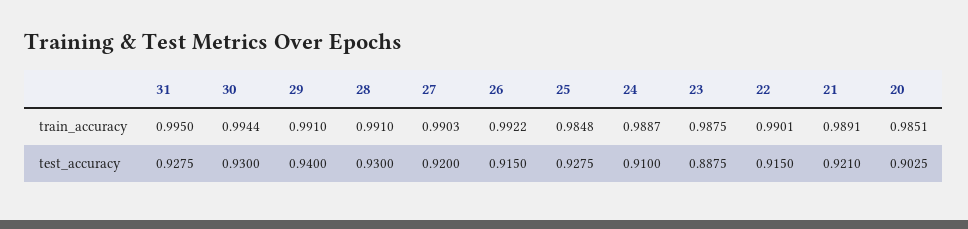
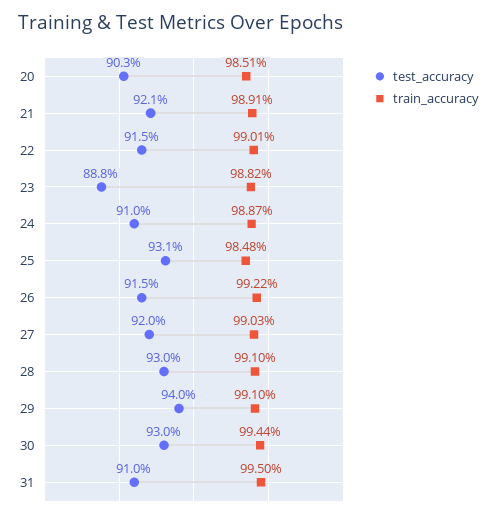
  {
    "train_accuracy": {
      "31": 0.995,
      "30": 0.9944,
      "29": 0.991,
      "28": 0.991,
      "27": 0.9903,
      "26": 0.9922,
      "25": 0.9848,
      "24": 0.9887,
-     "23": 0.9875,
+     "23": 0.9882,
      "22": 0.9901,
      "21": 0.9891,
      "20": 0.9851
    },
    "test_accuracy": {
-     "31": 0.9275,
+     "31": 0.91,
      "30": 0.93,
      "29": 0.94,
      "28": 0.93,
      "27": 0.92,
      "26": 0.915,
-     "25": 0.9275,
+     "25": 0.931,
      "24": 0.91,
      "23": 0.8875,
      "22": 0.915,
      "21": 0.921,
      "20": 0.9025
    }
  }

